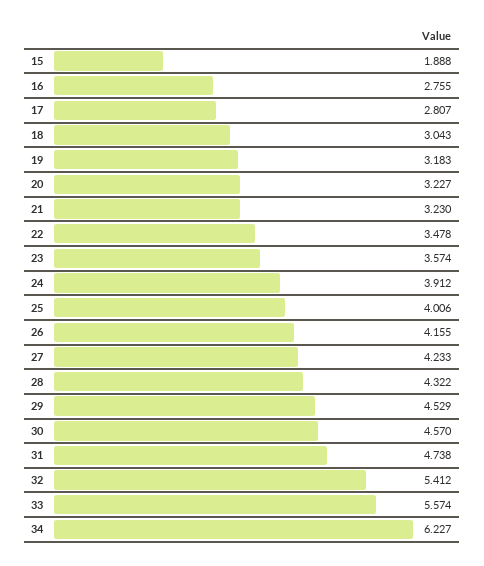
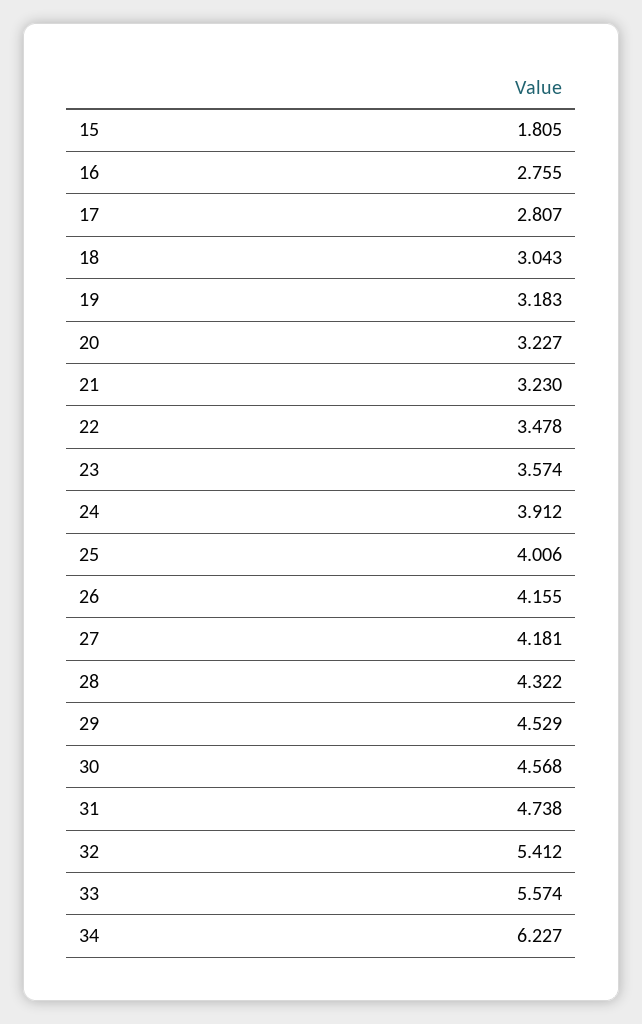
  {
-   "15": 1.888,
+   "15": 1.805,
    "16": 2.755,
    "17": 2.807,
    "18": 3.043,
    "19": 3.183,
    "20": 3.227,
    "21": 3.23,
    "22": 3.478,
    "23": 3.574,
    "24": 3.912,
    "25": 4.006,
    "26": 4.155,
-   "27": 4.233,
+   "27": 4.181,
    "28": 4.322,
    "29": 4.529,
-   "30": 4.57,
+   "30": 4.568,
    "31": 4.738,
    "32": 5.412,
    "33": 5.574,
    "34": 6.227
  }

